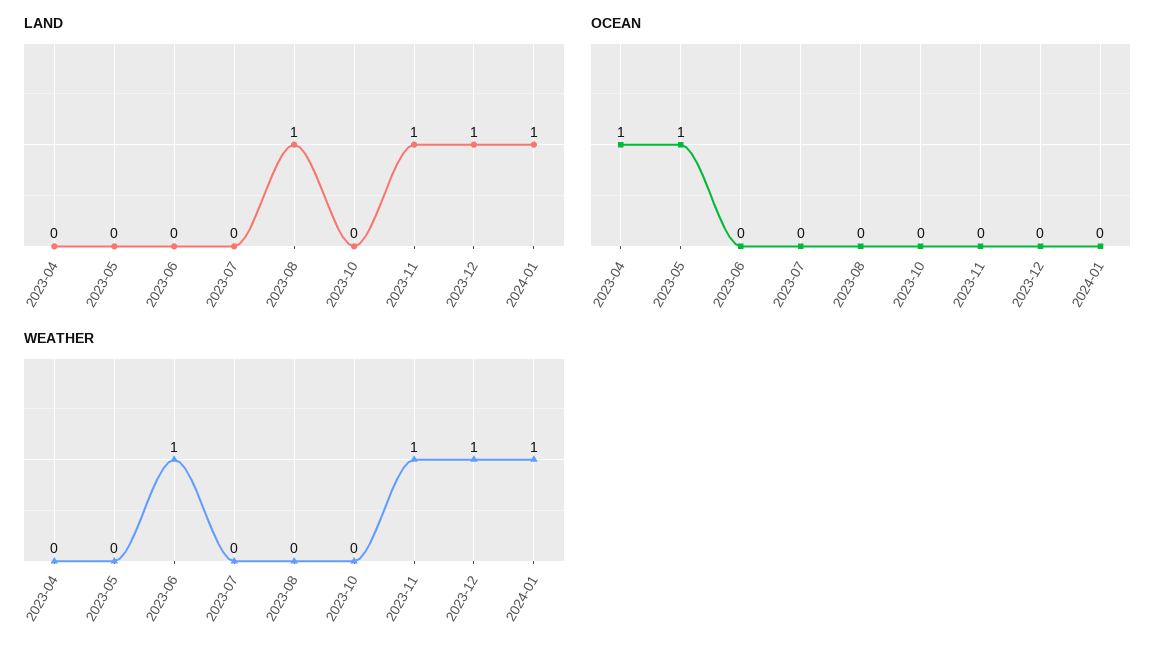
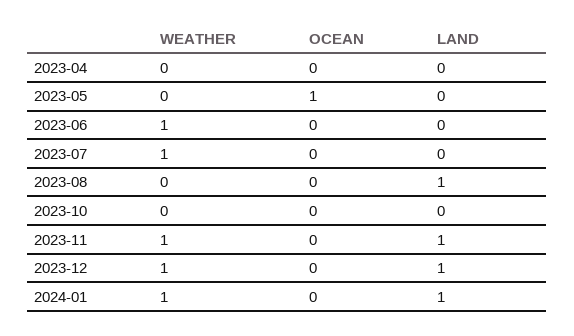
  {
    "LAND": {
      "2023-04": 0,
      "2023-05": 0,
      "2023-06": 0,
      "2023-07": 0,
      "2023-08": 1,
      "2023-10": 0,
      "2023-11": 1,
      "2023-12": 1,
      "2024-01": 1
    },
    "OCEAN": {
-     "2023-04": 1,
+     "2023-04": 0,
      "2023-05": 1,
      "2023-06": 0,
      "2023-07": 0,
      "2023-08": 0,
      "2023-10": 0,
      "2023-11": 0,
      "2023-12": 0,
      "2024-01": 0
    },
    "WEATHER": {
      "2023-04": 0,
      "2023-05": 0,
      "2023-06": 1,
-     "2023-07": 0,
+     "2023-07": 1,
      "2023-08": 0,
      "2023-10": 0,
      "2023-11": 1,
      "2023-12": 1,
      "2024-01": 1
    }
  }

